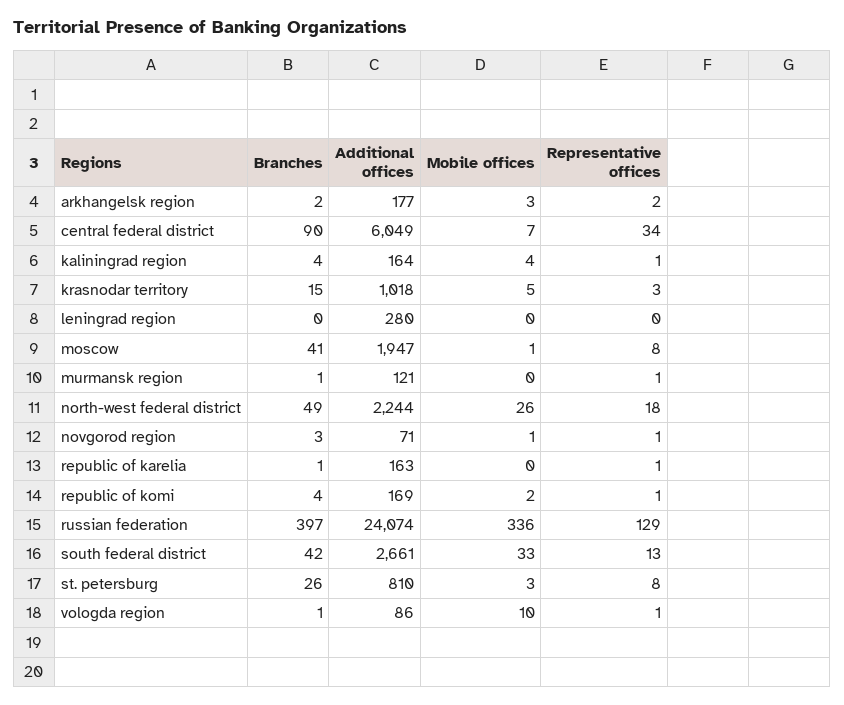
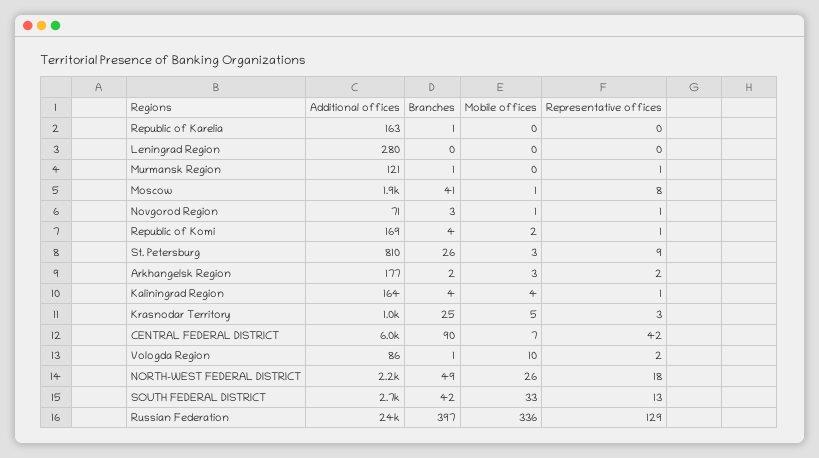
  {
    "Branches": {
      "arkhangelsk region": 2,
      "central federal district": 90,
      "kaliningrad region": 4,
-     "krasnodar territory": 15,
+     "krasnodar territory": 25,
      "leningrad region": 0,
      "moscow": 41,
      "murmansk region": 1,
      "north-west federal district": 49,
      "novgorod region": 3,
      "republic of karelia": 1,
      "republic of komi": 4,
      "russian federation": 397,
      "south federal district": 42,
      "st. petersburg": 26,
      "vologda region": 1
    },
    "Additional offices": {
      "arkhangelsk region": 177,
      "central federal district": 6049,
      "kaliningrad region": 164,
      "krasnodar territory": 1018,
      "leningrad region": 280,
      "moscow": 1947,
      "murmansk region": 121,
      "north-west federal district": 2244,
      "novgorod region": 71,
      "republic of karelia": 163,
      "republic of komi": 169,
      "russian federation": 24074,
      "south federal district": 2661,
      "st. petersburg": 810,
      "vologda region": 86
    },
    "Mobile offices": {
      "arkhangelsk region": 3,
      "central federal district": 7,
      "kaliningrad region": 4,
      "krasnodar territory": 5,
      "leningrad region": 0,
      "moscow": 1,
      "murmansk region": 0,
      "north-west federal district": 26,
      "novgorod region": 1,
      "republic of karelia": 0,
      "republic of komi": 2,
      "russian federation": 336,
      "south federal district": 33,
      "st. petersburg": 3,
      "vologda region": 10
    },
    "Representative offices": {
      "arkhangelsk region": 2,
-     "central federal district": 34,
+     "central federal district": 42,
      "kaliningrad region": 1,
      "krasnodar territory": 3,
      "leningrad region": 0,
      "moscow": 8,
      "murmansk region": 1,
      "north-west federal district": 18,
      "novgorod region": 1,
-     "republic of karelia": 1,
+     "republic of karelia": 0,
      "republic of komi": 1,
      "russian federation": 129,
      "south federal district": 13,
-     "st. petersburg": 8,
+     "st. petersburg": 9,
-     "vologda region": 1
+     "vologda region": 2
    }
  }

